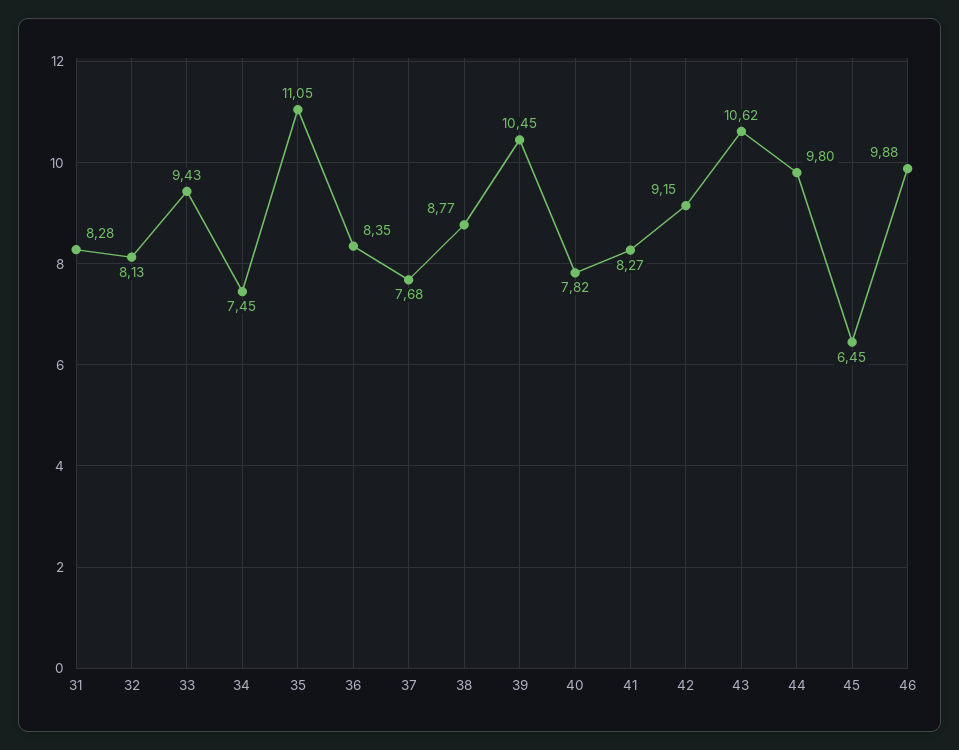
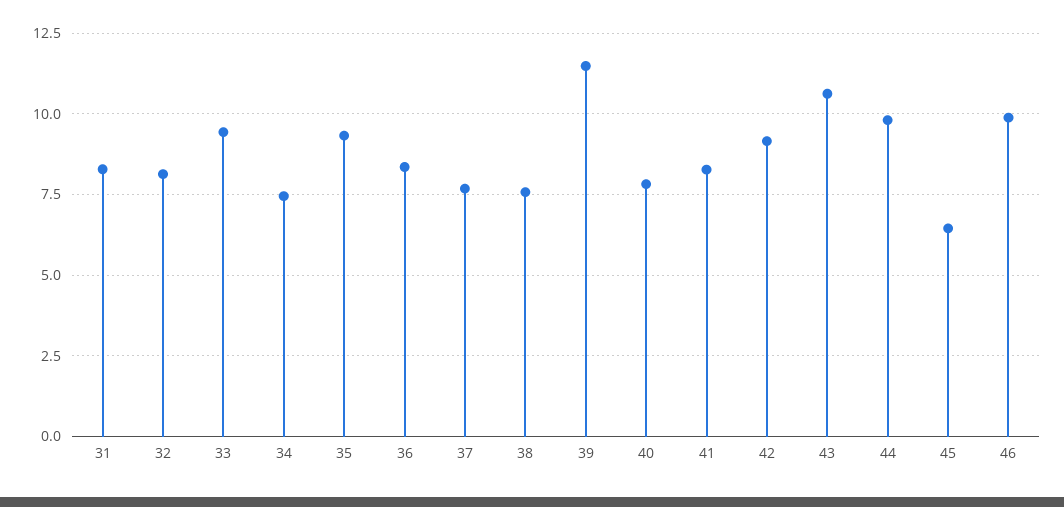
  {
    "31": 8.28,
    "32": 8.13,
    "33": 9.43,
    "34": 7.45,
-   "35": 11.05,
+   "35": 9.25,
    "36": 8.35,
    "37": 7.68,
-   "38": 8.77,
+   "38": 7.5,
-   "39": 10.45,
+   "39": 11.5,
    "40": 7.82,
    "41": 8.27,
    "42": 9.15,
    "43": 10.62,
    "44": 9.8,
    "45": 6.45,
    "46": 9.88
  }

